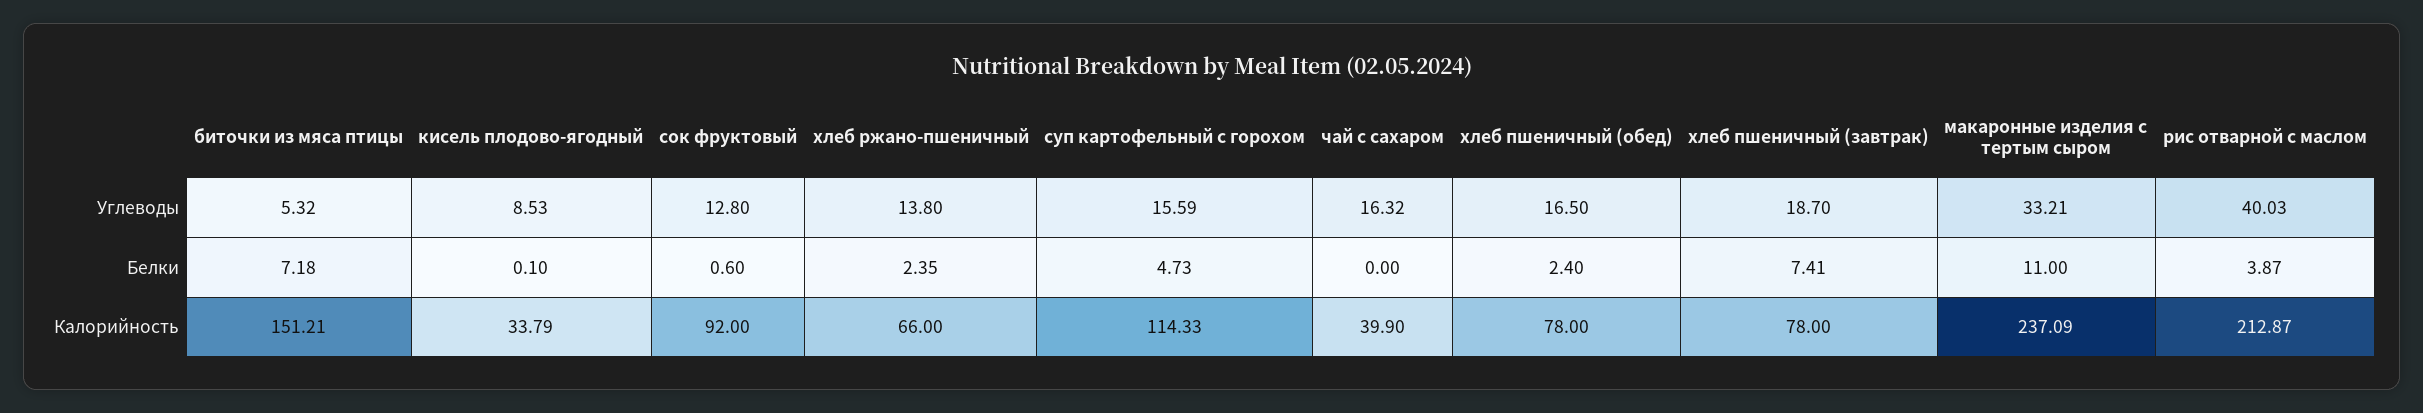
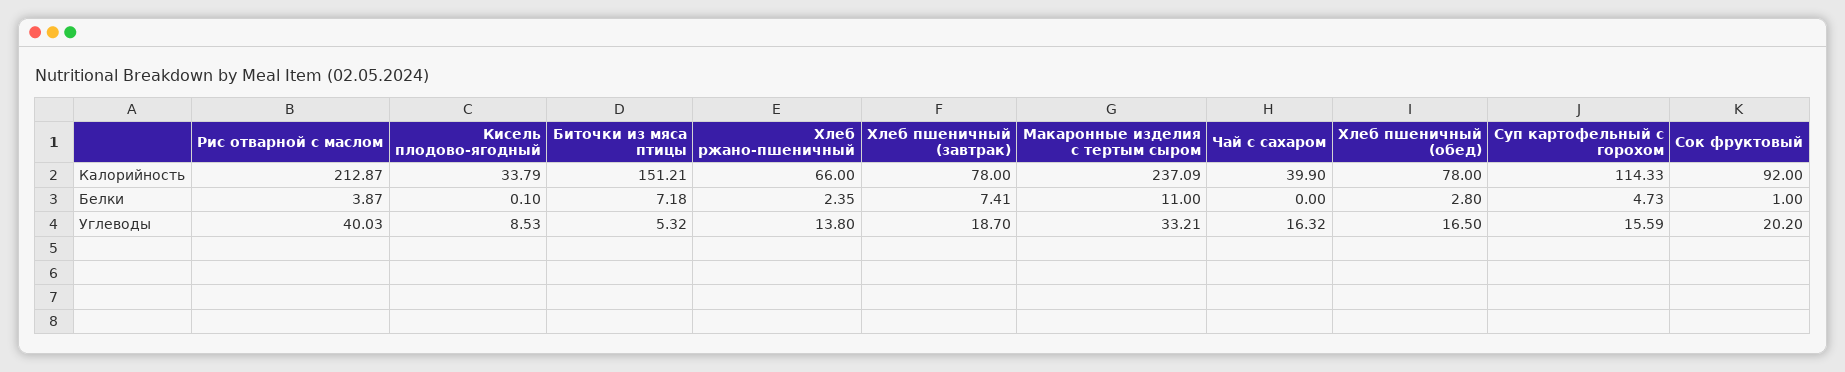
  {
    "биточки из мяса птицы": {
      "Углеводы": 5.32,
      "Белки": 7.18,
      "Калорийность": 151.21
    },
    "кисель плодово-ягодный": {
      "Углеводы": 8.53,
      "Белки": 0.1,
      "Калорийность": 33.79
    },
    "сок фруктовый": {
-     "Углеводы": 12.8,
+     "Углеводы": 20.2,
-     "Белки": 0.6,
+     "Белки": 1,
      "Калорийность": 92
    },
    "хлеб ржано-пшеничный": {
      "Углеводы": 13.8,
      "Белки": 2.35,
      "Калорийность": 66
    },
    "суп картофельный с горохом": {
      "Углеводы": 15.59,
      "Белки": 4.73,
      "Калорийность": 114.33
    },
    "чай с сахаром": {
      "Углеводы": 16.32,
      "Белки": 0,
      "Калорийность": 39.9
    },
    "хлеб пшеничный (обед)": {
      "Углеводы": 16.5,
-     "Белки": 2.4,
+     "Белки": 2.8,
      "Калорийность": 78
    },
    "хлеб пшеничный (завтрак)": {
      "Углеводы": 18.7,
      "Белки": 7.41,
      "Калорийность": 78
    },
    "макаронные изделия с тертым сыром": {
      "Углеводы": 33.21,
      "Белки": 11,
      "Калорийность": 237.09
    },
    "рис отварной с маслом": {
      "Углеводы": 40.03,
      "Белки": 3.87,
      "Калорийность": 212.87
    }
  }

